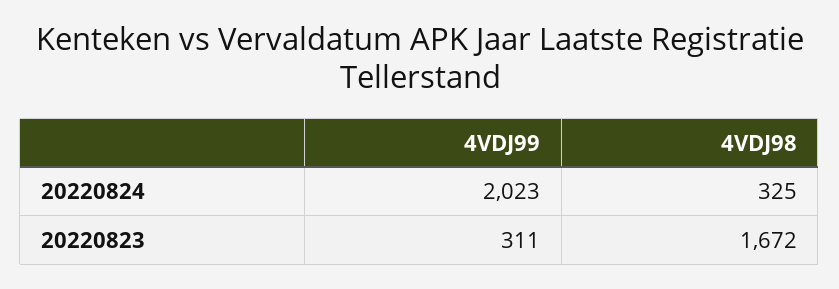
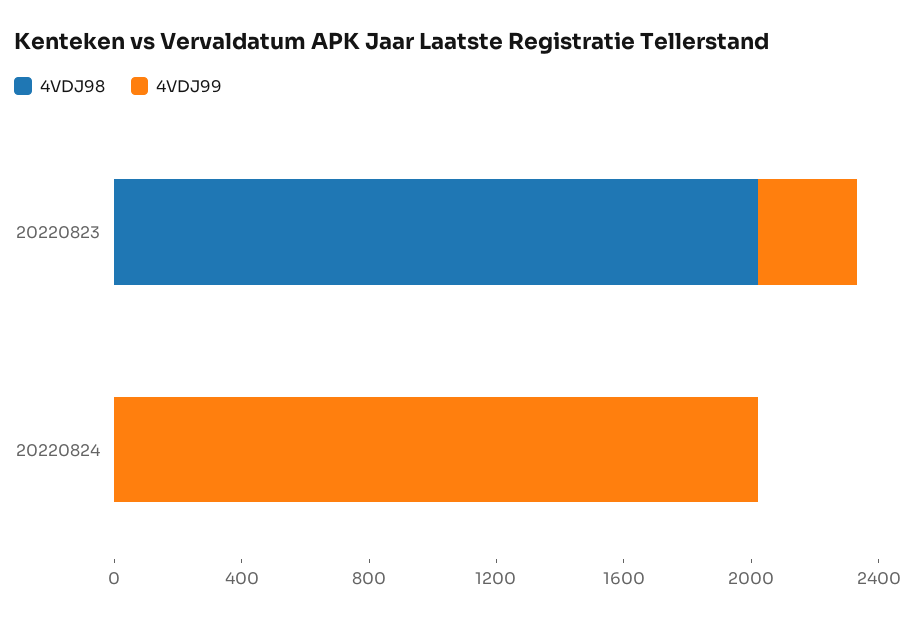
  {
    "4VDJ99": {
      "20220824": 2023,
      "20220823": 311
    },
    "4VDJ98": {
-     "20220824": 325,
+     "20220824": 0,
-     "20220823": 1672
+     "20220823": 2000
    }
  }

